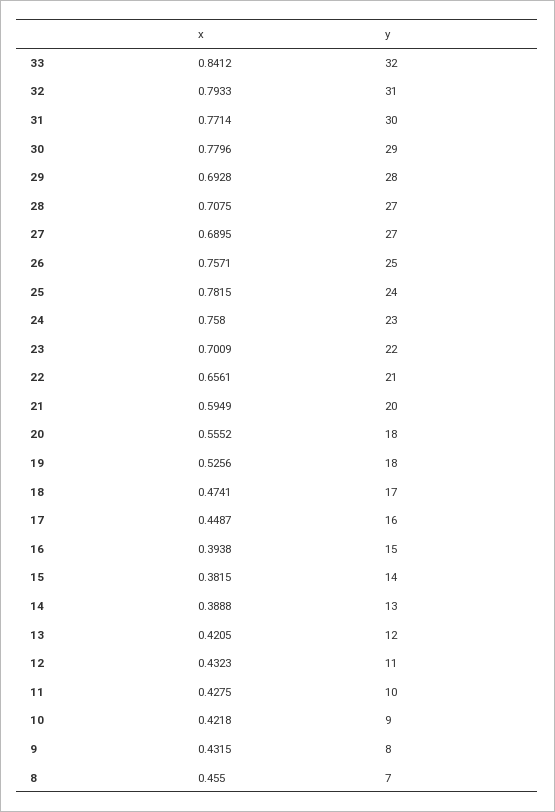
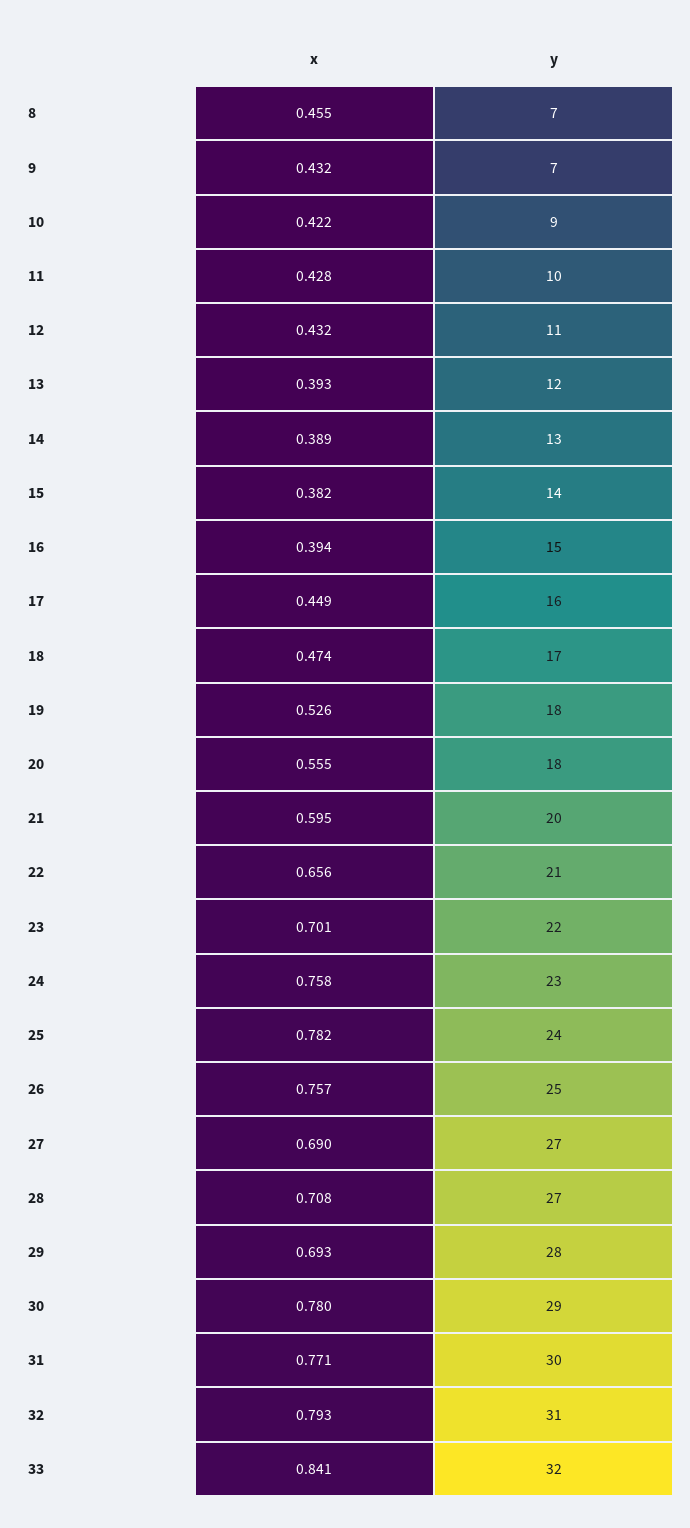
  {
    "x": {
      "33": 0.8412,
      "32": 0.7933,
      "31": 0.7714,
      "30": 0.7796,
      "29": 0.6928,
      "28": 0.7075,
      "27": 0.6895,
      "26": 0.7571,
      "25": 0.7815,
      "24": 0.758,
      "23": 0.7009,
      "22": 0.6561,
      "21": 0.5949,
      "20": 0.5552,
      "19": 0.5256,
      "18": 0.4741,
      "17": 0.4487,
      "16": 0.3938,
      "15": 0.3815,
      "14": 0.3888,
-     "13": 0.4205,
+     "13": 0.393,
      "12": 0.4323,
      "11": 0.4275,
      "10": 0.4218,
      "9": 0.4315,
      "8": 0.455
    },
    "y": {
      "33": 32,
      "32": 31,
      "31": 30,
      "30": 29,
      "29": 28,
      "28": 27,
      "27": 27,
      "26": 25,
      "25": 24,
      "24": 23,
      "23": 22,
      "22": 21,
      "21": 20,
      "20": 18,
      "19": 18,
      "18": 17,
      "17": 16,
      "16": 15,
      "15": 14,
      "14": 13,
      "13": 12,
      "12": 11,
      "11": 10,
      "10": 9,
-     "9": 8,
+     "9": 7,
      "8": 7
    }
  }

